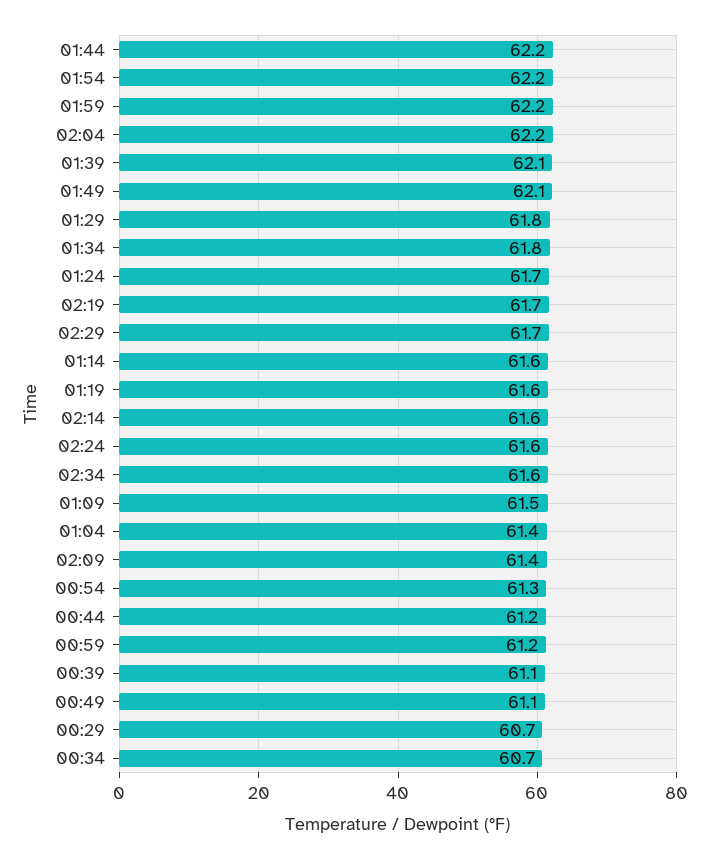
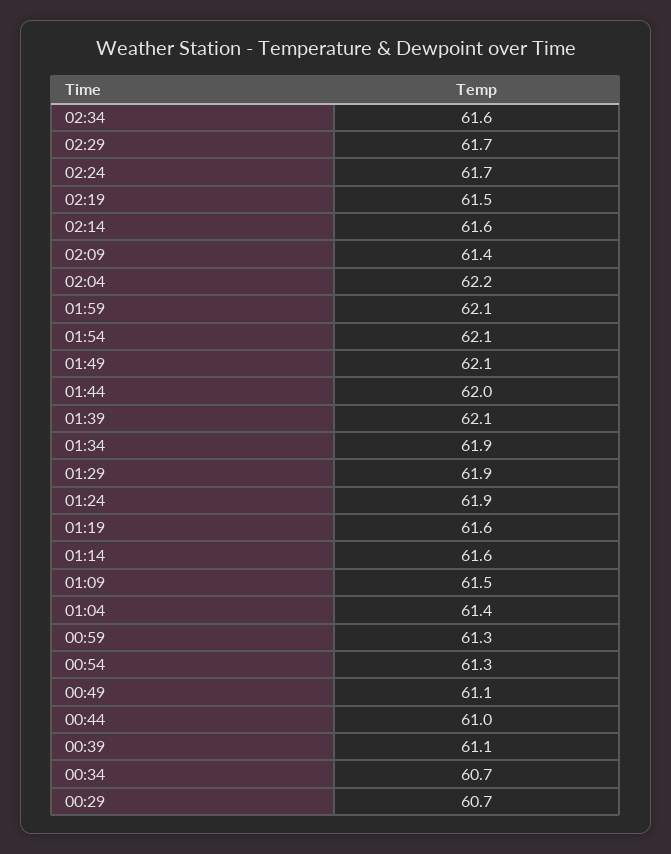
  {
-   "01:44": 62.2,
+   "01:44": 62,
-   "01:54": 62.2,
+   "01:54": 62.1,
-   "01:59": 62.2,
+   "01:59": 62.1,
    "02:04": 62.2,
    "01:39": 62.1,
    "01:49": 62.1,
-   "01:29": 61.8,
+   "01:29": 61.9,
-   "01:34": 61.8,
+   "01:34": 61.9,
-   "01:24": 61.7,
+   "01:24": 61.9,
-   "02:19": 61.7,
+   "02:19": 61.5,
    "02:29": 61.7,
    "01:14": 61.6,
    "01:19": 61.6,
    "02:14": 61.6,
-   "02:24": 61.6,
+   "02:24": 61.7,
    "02:34": 61.6,
    "01:09": 61.5,
    "01:04": 61.4,
    "02:09": 61.4,
    "00:54": 61.3,
-   "00:44": 61.2,
+   "00:44": 61,
-   "00:59": 61.2,
+   "00:59": 61.3,
    "00:39": 61.1,
    "00:49": 61.1,
    "00:29": 60.7,
    "00:34": 60.7
  }

